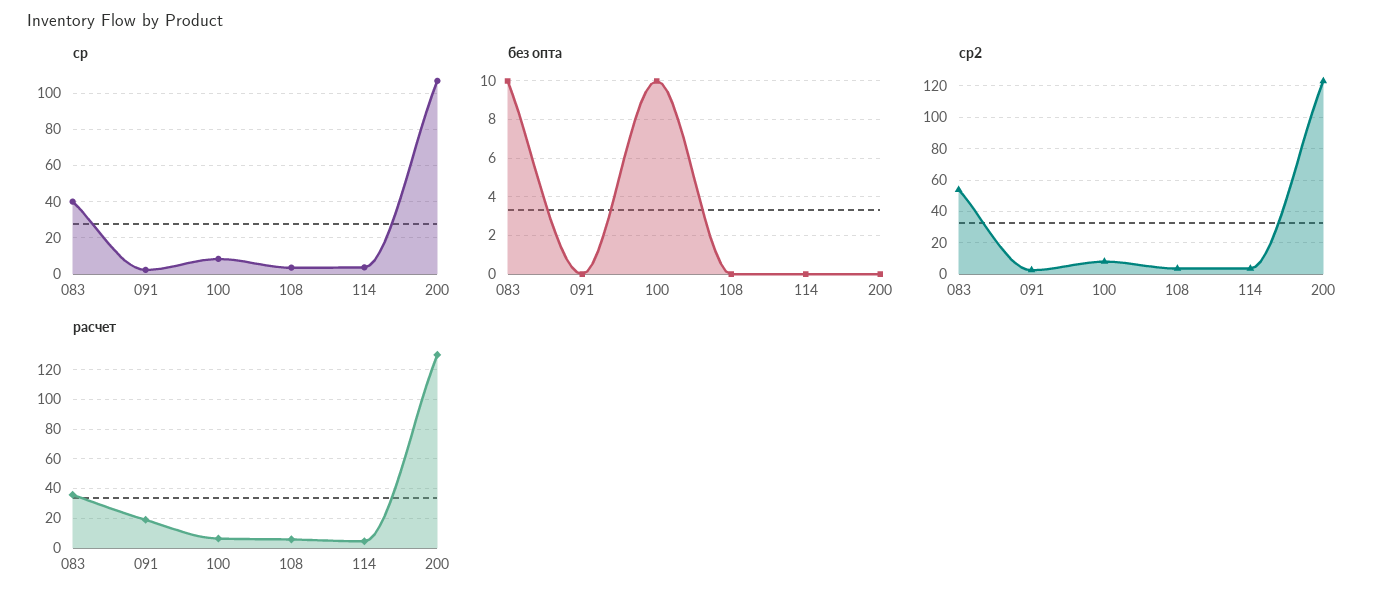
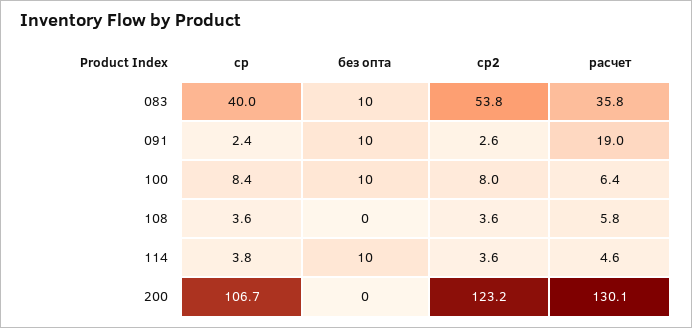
  {
    "ср": {
      "083": 40,
      "091": 2.4,
      "100": 8.4,
      "108": 3.6,
      "114": 3.8,
      "200": 106.7
    },
    "без опта": {
      "083": 10,
-     "091": 0,
+     "091": 10,
      "100": 10,
      "108": 0,
-     "114": 0,
+     "114": 10,
      "200": 0
    },
    "ср2": {
      "083": 53.8,
      "091": 2.6,
      "100": 8,
      "108": 3.6,
      "114": 3.6,
      "200": 123.2
    },
    "расчет": {
      "083": 35.8,
      "091": 19,
      "100": 6.4,
      "108": 5.8,
      "114": 4.6,
      "200": 130.1
    }
  }

